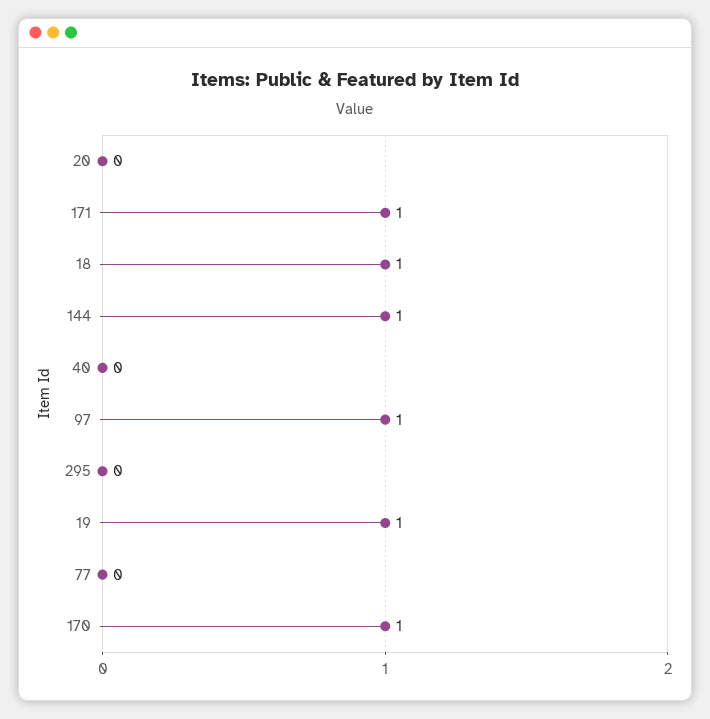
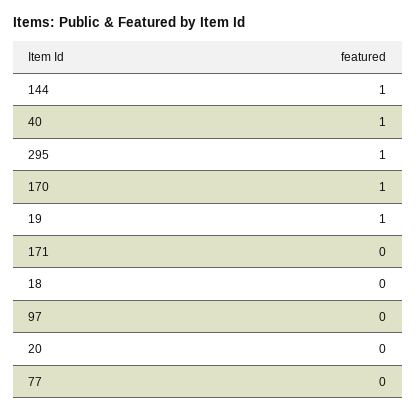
  {
    "20": 0,
-   "171": 1,
+   "171": 0,
-   "18": 1,
+   "18": 0,
    "144": 1,
-   "40": 0,
+   "40": 1,
-   "97": 1,
+   "97": 0,
-   "295": 0,
+   "295": 1,
    "19": 1,
    "77": 0,
    "170": 1
  }

